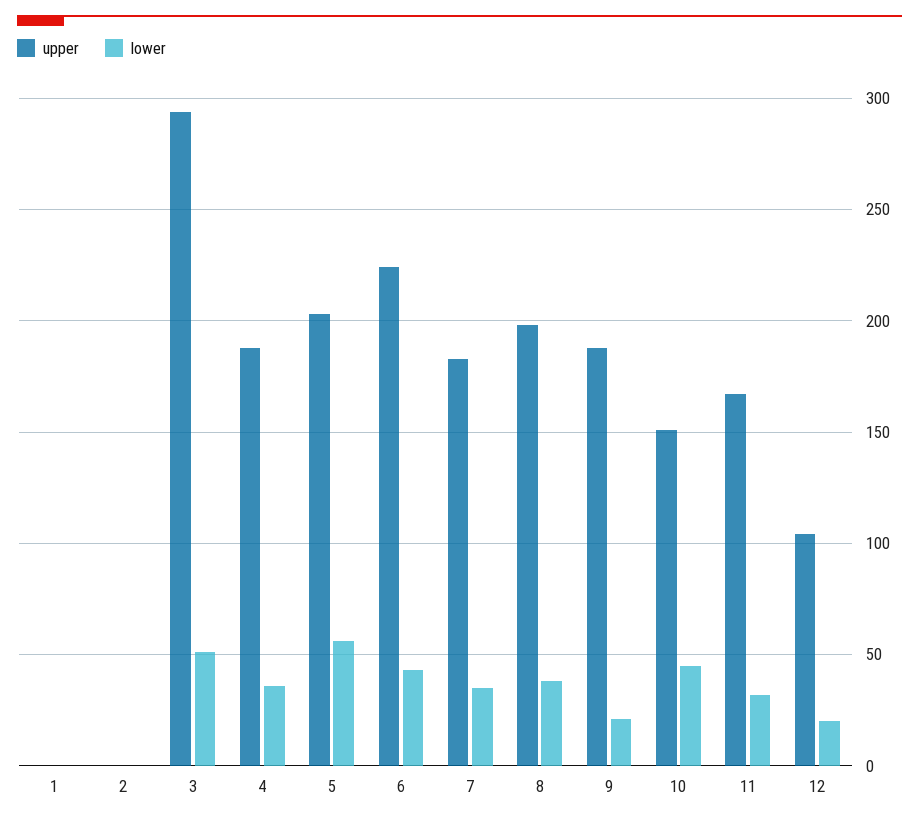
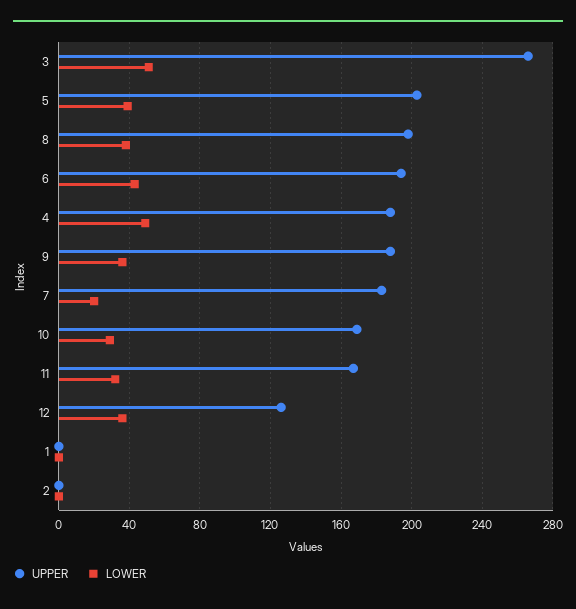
  {
    "upper": {
      "1": 0,
      "2": 0,
-     "3": 295,
+     "3": 265,
      "4": 190,
      "5": 205,
-     "6": 225,
+     "6": 195,
      "7": 185,
      "8": 200,
      "9": 190,
-     "10": 150,
+     "10": 170,
      "11": 165,
-     "12": 105
+     "12": 125
    },
    "lower": {
      "1": 0,
      "2": 0,
      "3": 50,
-     "4": 35,
+     "4": 50,
-     "5": 55,
+     "5": 40,
      "6": 45,
-     "7": 35,
+     "7": 20,
      "8": 40,
-     "9": 20,
+     "9": 35,
-     "10": 45,
+     "10": 30,
      "11": 30,
-     "12": 20
+     "12": 35
    }
  }

